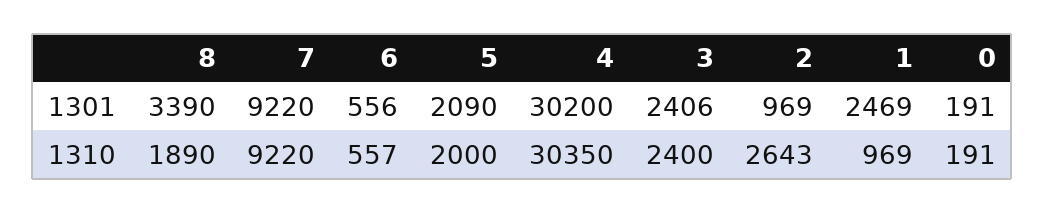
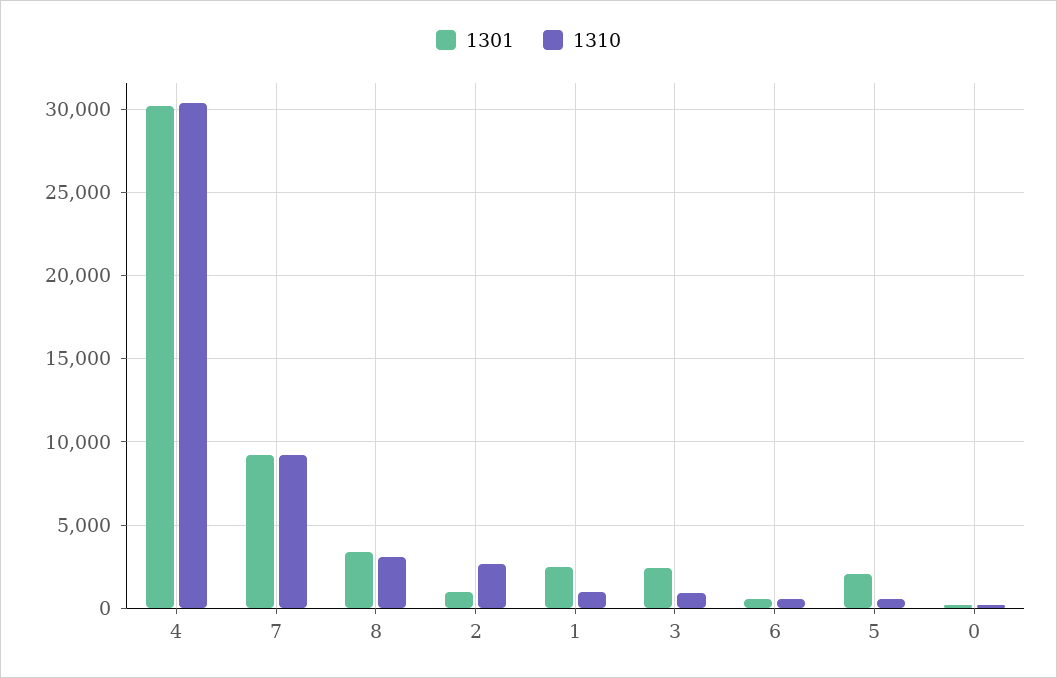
  {
    "1301": {
      "8": 3390,
      "7": 9220,
      "6": 556,
      "5": 2090,
      "4": 30200,
      "3": 2406,
      "2": 969,
      "1": 2469,
      "0": 191
    },
    "1310": {
-     "8": 1890,
+     "8": 3000,
      "7": 9220,
      "6": 557,
-     "5": 2000,
+     "5": 500,
      "4": 30350,
-     "3": 2400,
+     "3": 1000,
      "2": 2643,
      "1": 969,
      "0": 191
    }
  }

